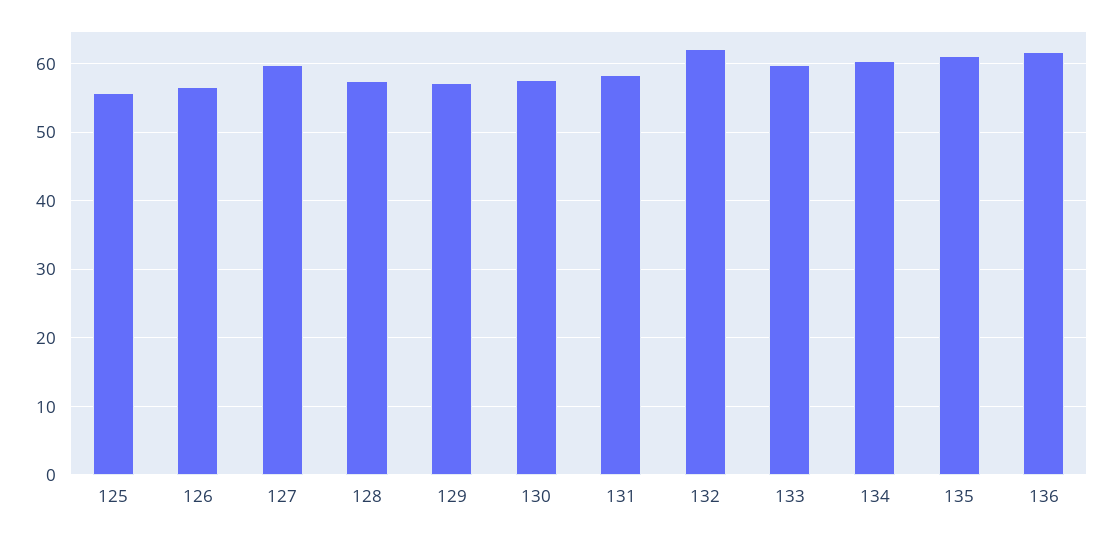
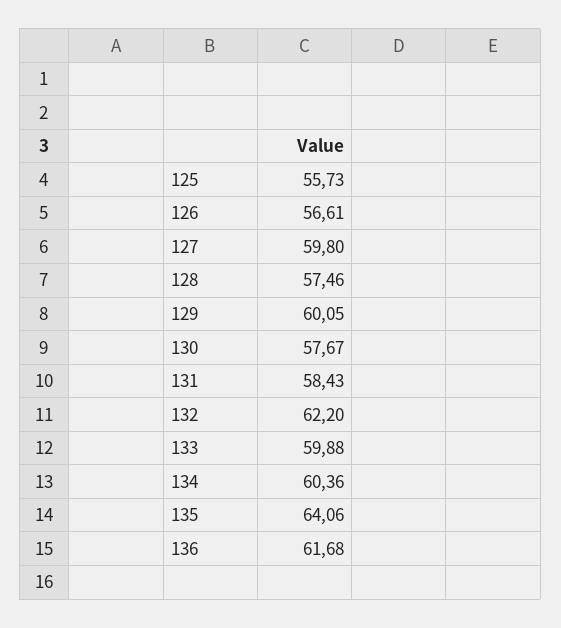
  {
    "125": 55.73,
    "126": 56.61,
    "127": 59.8,
    "128": 57.46,
-   "129": 57,
+   "129": 60.05,
    "130": 57.67,
    "131": 58.43,
    "132": 62.2,
    "133": 59.88,
    "134": 60.36,
-   "135": 61,
+   "135": 64.06,
    "136": 61.68
  }

